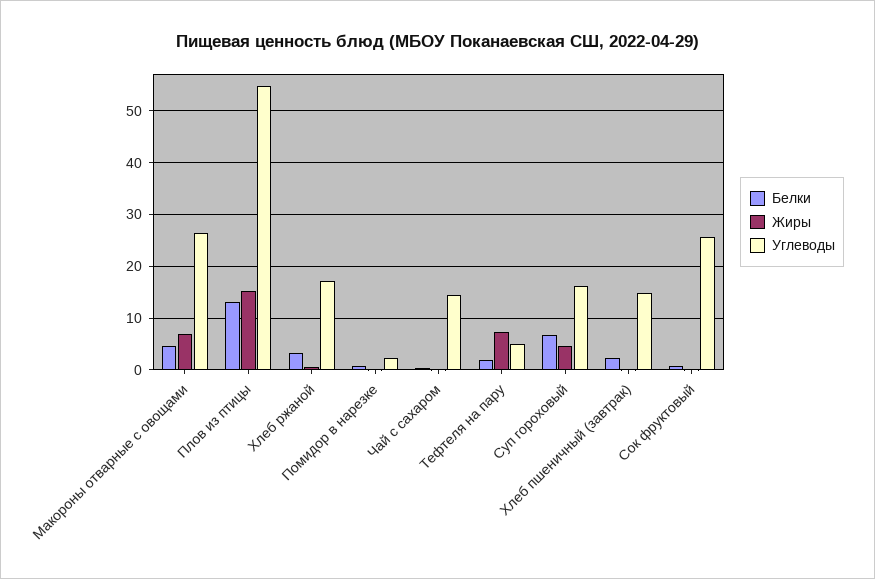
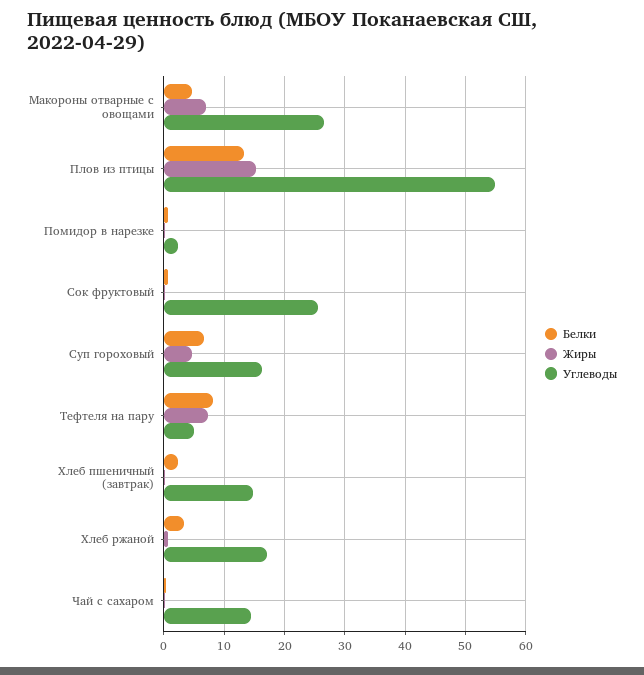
  {
    "Белки": {
      "Макороны отварные с овощами": 5,
      "Плов из птицы": 13,
      "Хлеб ржаной": 3,
      "Помидор в нарезке": 1,
      "Чай с сахаром": 0,
-     "Тефтеля на пару": 2,
+     "Тефтеля на пару": 8,
      "Суп гороховый": 7,
      "Хлеб пшеничный (завтрак)": 2,
      "Сок фруктовый": 1
    },
    "Жиры": {
      "Макороны отварные с овощами": 7,
      "Плов из птицы": 15,
      "Хлеб ржаной": 1,
      "Помидор в нарезке": 0,
      "Чай с сахаром": 0,
      "Тефтеля на пару": 7,
      "Суп гороховый": 5,
      "Хлеб пшеничный (завтрак)": 0,
      "Сок фруктовый": 0
    },
    "Углеводы": {
      "Макороны отварные с овощами": 27,
      "Плов из птицы": 55,
      "Хлеб ржаной": 17,
      "Помидор в нарезке": 2,
      "Чай с сахаром": 14,
      "Тефтеля на пару": 5,
      "Суп гороховый": 16,
      "Хлеб пшеничный (завтрак)": 15,
      "Сок фруктовый": 26
    }
  }

